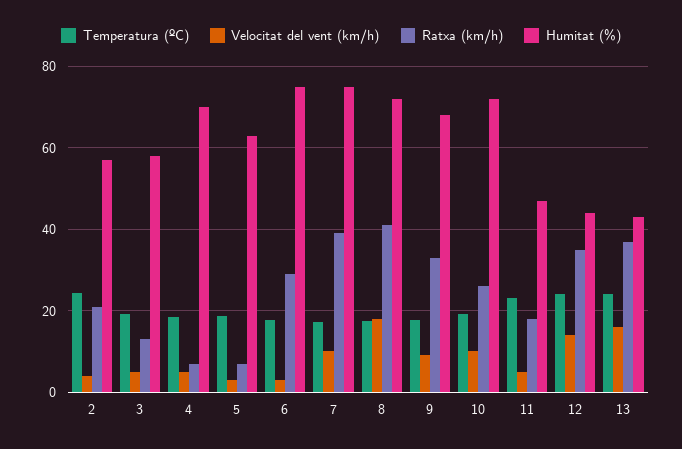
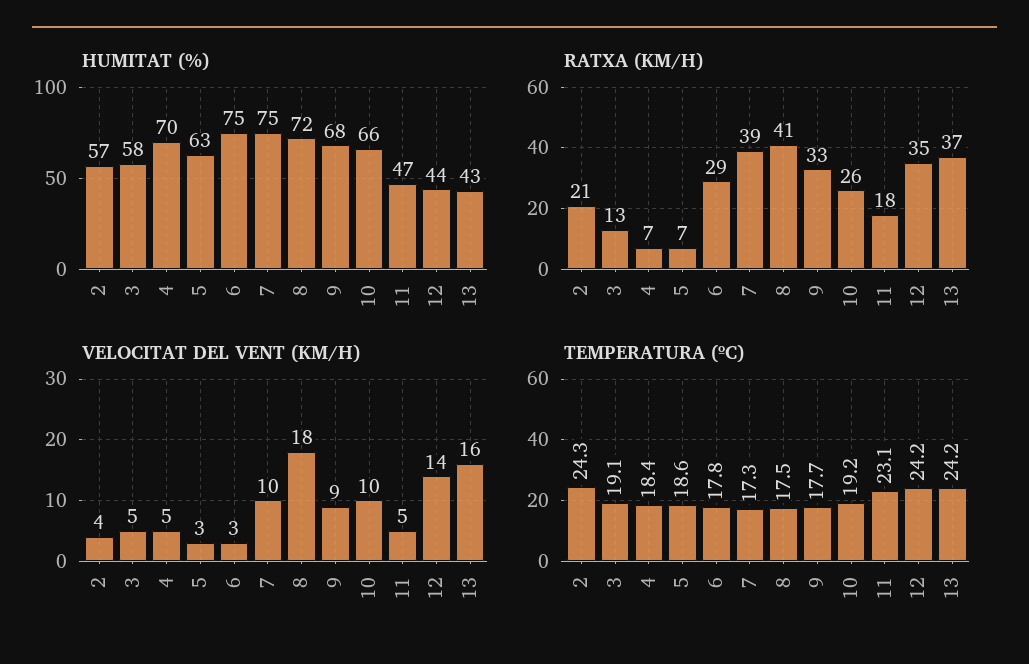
  {
    "Temperatura (ºC)": {
      "2": 24.3,
      "3": 19.1,
      "4": 18.4,
      "5": 18.6,
      "6": 17.8,
      "7": 17.3,
      "8": 17.5,
      "9": 17.7,
      "10": 19.2,
      "11": 23.1,
      "12": 24.2,
      "13": 24.2
    },
    "Velocitat del vent (km/h)": {
      "2": 4,
      "3": 5,
      "4": 5,
      "5": 3,
      "6": 3,
      "7": 10,
      "8": 18,
      "9": 9,
      "10": 10,
      "11": 5,
      "12": 14,
      "13": 16
    },
    "Ratxa (km/h)": {
      "2": 21,
      "3": 13,
      "4": 7,
      "5": 7,
      "6": 29,
      "7": 39,
      "8": 41,
      "9": 33,
      "10": 26,
      "11": 18,
      "12": 35,
      "13": 37
    },
    "Humitat (%)": {
      "2": 57,
      "3": 58,
      "4": 70,
      "5": 63,
      "6": 75,
      "7": 75,
      "8": 72,
      "9": 68,
-     "10": 72,
+     "10": 66,
      "11": 47,
      "12": 44,
      "13": 43
    }
  }

